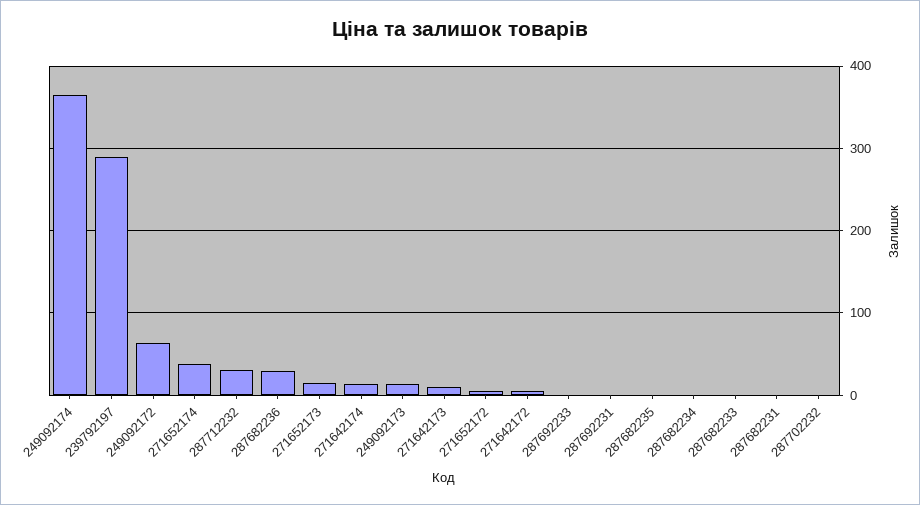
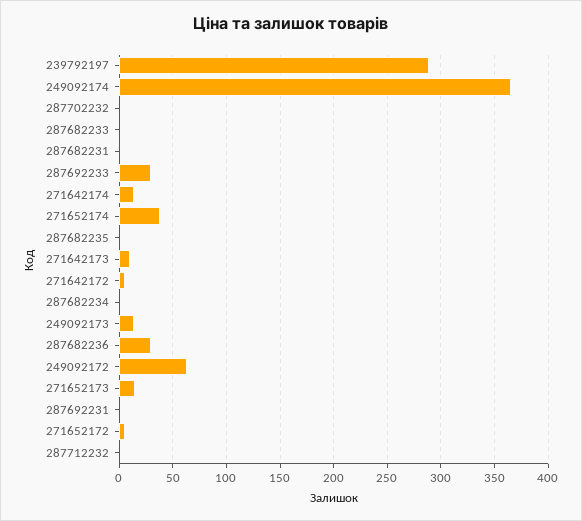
  {
    "249092174": 370,
    "239792197": 290,
    "249092172": 60,
    "271652174": 40,
-   "287712232": 30,
+   "287712232": 0,
    "287682236": 30,
    "271652173": 20,
    "271642174": 10,
    "249092173": 10,
    "271642173": 10,
    "271652172": 10,
    "271642172": 10,
-   "287692233": 0,
+   "287692233": 30,
    "287692231": 0,
    "287682235": 0,
    "287682234": 0,
    "287682233": 0,
    "287682231": 0,
    "287702232": 0
  }

